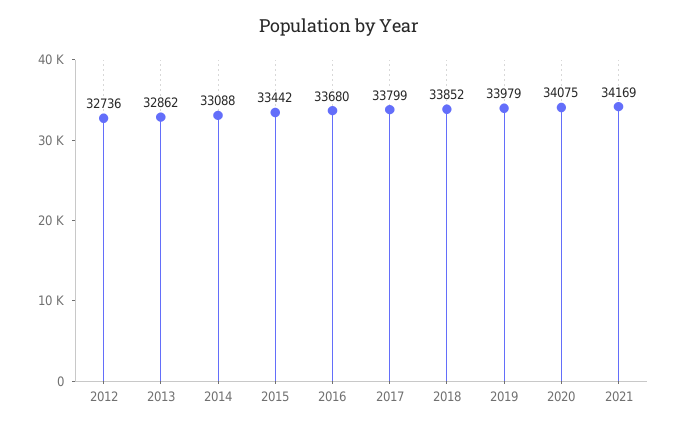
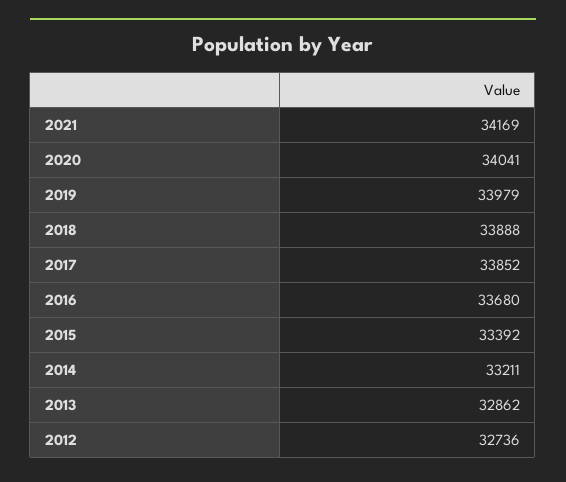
  {
    "2012": 32736,
    "2013": 32862,
-   "2014": 33088,
+   "2014": 33211,
-   "2015": 33442,
+   "2015": 33392,
    "2016": 33680,
-   "2017": 33799,
+   "2017": 33852,
-   "2018": 33852,
+   "2018": 33888,
    "2019": 33979,
-   "2020": 34075,
+   "2020": 34041,
    "2021": 34169
  }

